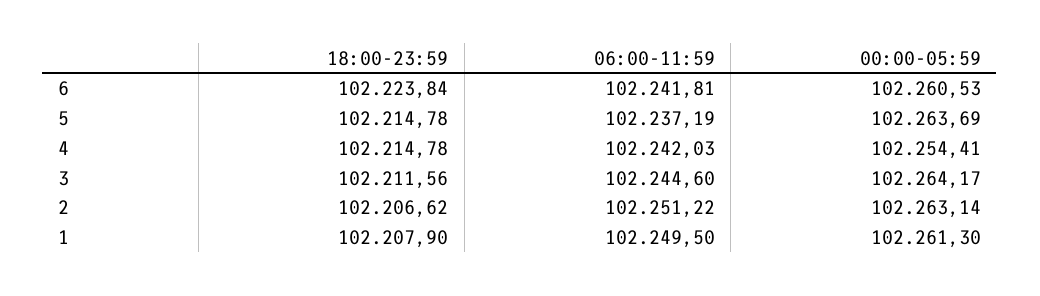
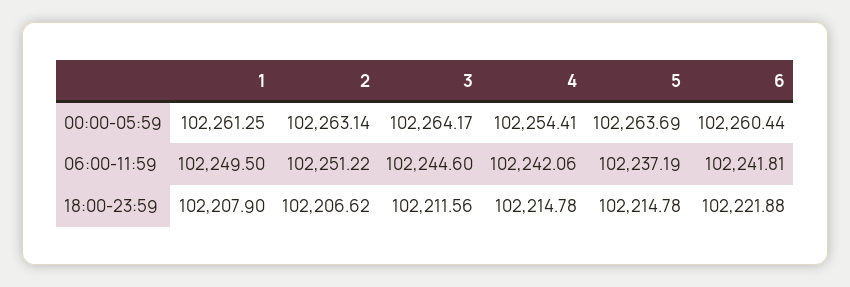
  {
    "18:00-23:59": {
-     "6": 102223.84,
+     "6": 102221.88,
      "5": 102214.78,
      "4": 102214.78,
      "3": 102211.56,
      "2": 102206.62,
      "1": 102207.9
    },
    "06:00-11:59": {
      "6": 102241.81,
      "5": 102237.19,
-     "4": 102242.03,
+     "4": 102242.06,
      "3": 102244.6,
      "2": 102251.22,
      "1": 102249.5
    },
    "00:00-05:59": {
-     "6": 102260.53,
+     "6": 102260.44,
      "5": 102263.69,
      "4": 102254.41,
      "3": 102264.17,
      "2": 102263.14,
-     "1": 102261.3
+     "1": 102261.25
    }
  }

